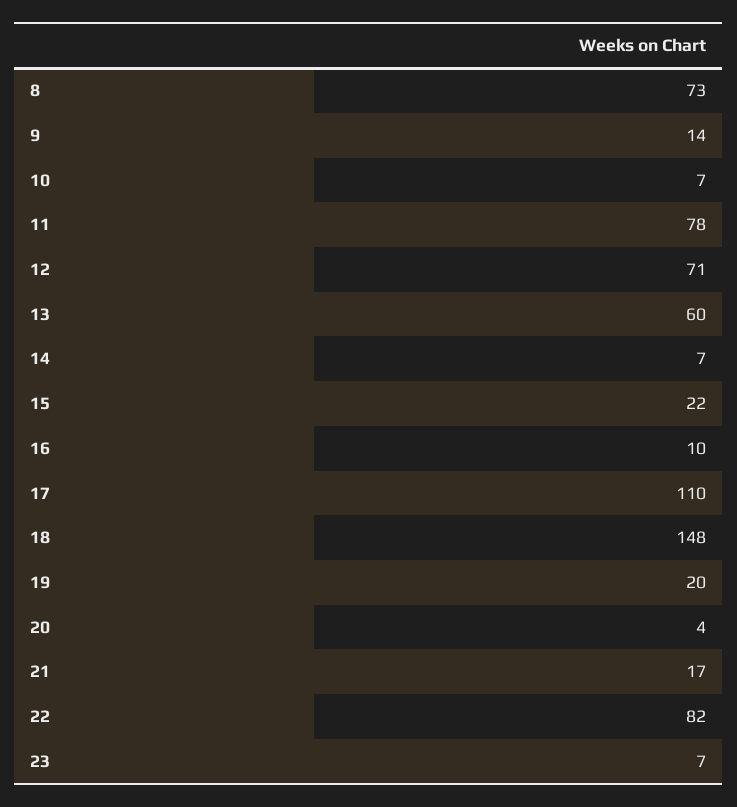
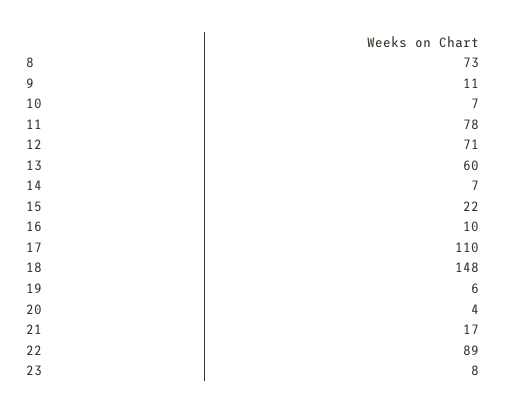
  {
    "8": 73,
-   "9": 14,
+   "9": 11,
    "10": 7,
    "11": 78,
    "12": 71,
    "13": 60,
    "14": 7,
    "15": 22,
    "16": 10,
    "17": 110,
    "18": 148,
-   "19": 20,
+   "19": 6,
    "20": 4,
    "21": 17,
-   "22": 82,
+   "22": 89,
-   "23": 7
+   "23": 8
  }

